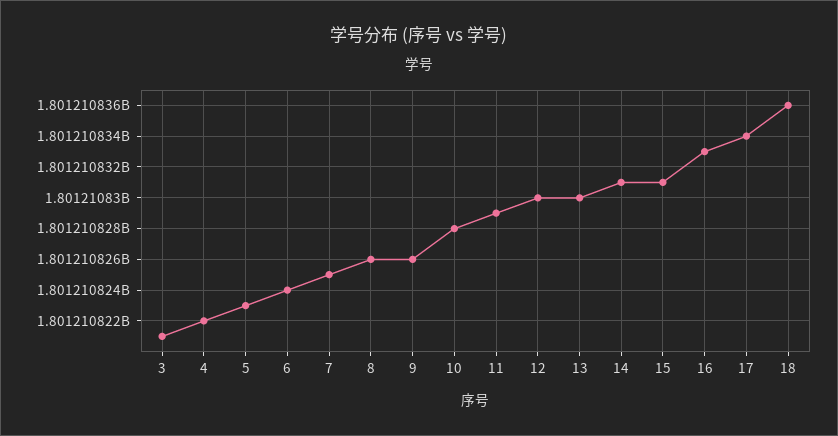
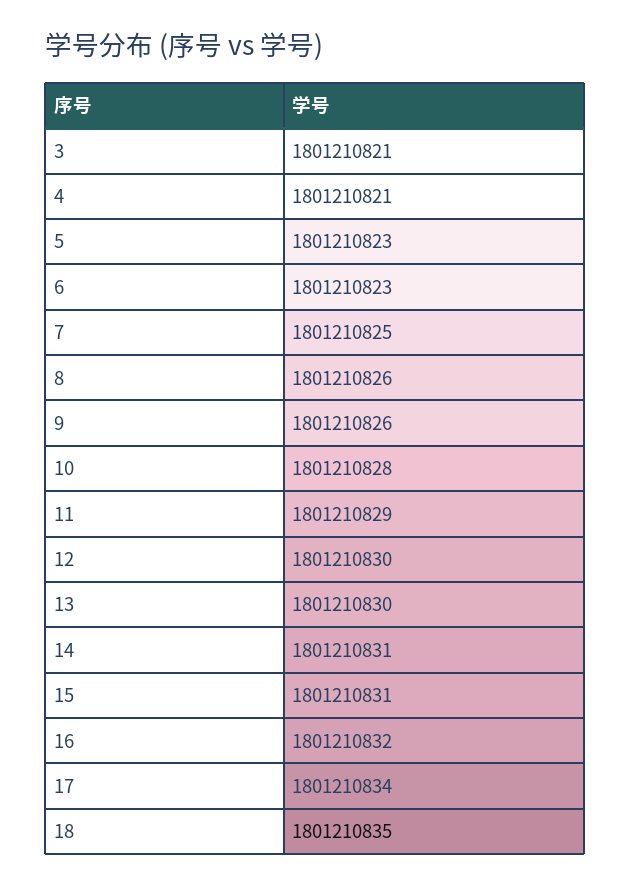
  {
    "3": 1801210821,
-   "4": 1801210822,
+   "4": 1801210821,
    "5": 1801210823,
-   "6": 1801210824,
+   "6": 1801210823,
    "7": 1801210825,
    "8": 1801210826,
    "9": 1801210826,
    "10": 1801210828,
    "11": 1801210829,
    "12": 1801210830,
    "13": 1801210830,
    "14": 1801210831,
    "15": 1801210831,
-   "16": 1801210833,
+   "16": 1801210832,
    "17": 1801210834,
-   "18": 1801210836
+   "18": 1801210835
  }

